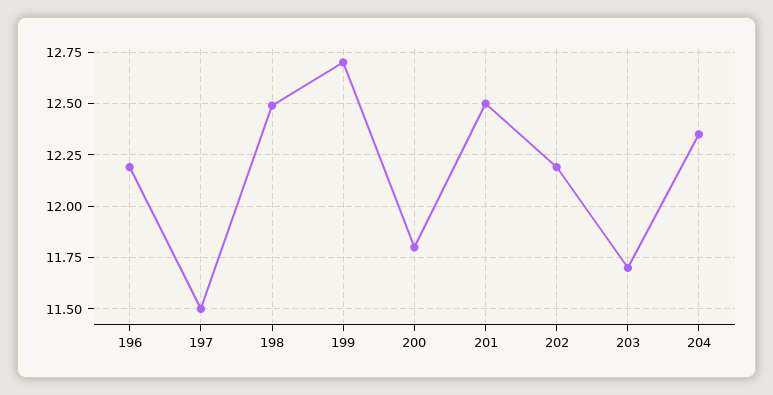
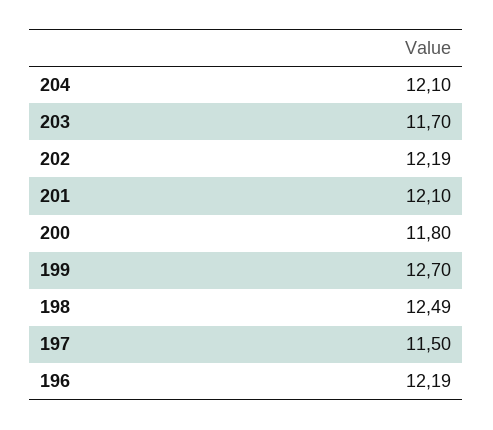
  {
    "196": 12.19,
    "197": 11.5,
    "198": 12.49,
    "199": 12.7,
    "200": 11.8,
-   "201": 12.5,
+   "201": 12.1,
    "202": 12.19,
    "203": 11.7,
-   "204": 12.35
+   "204": 12.1
  }

